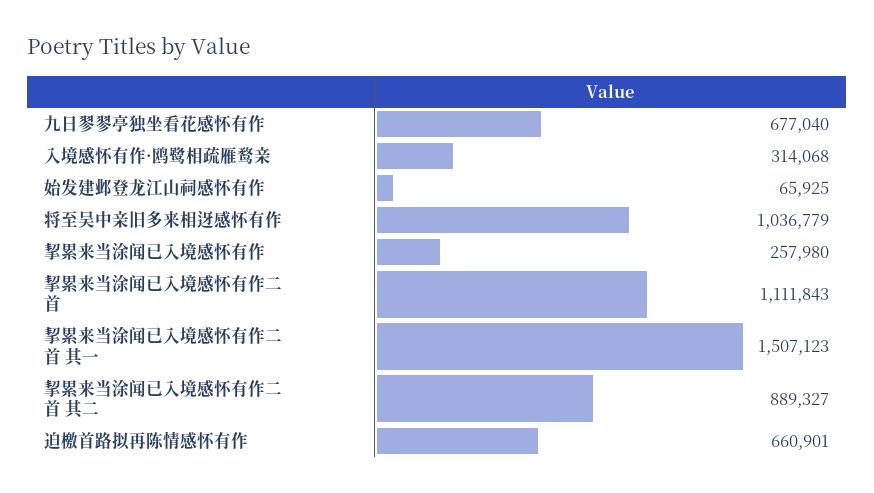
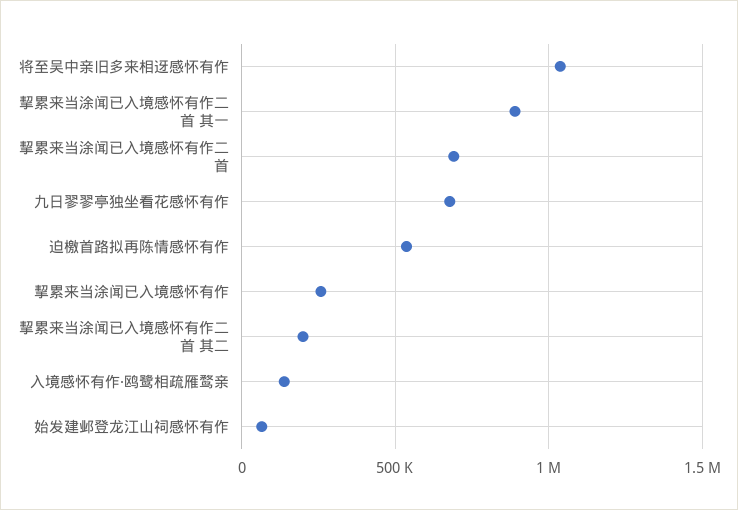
  {
    "九日翏翏亭独坐看花感怀有作": 677040,
-   "入境感怀有作·鸥鹭相疏雁鹜亲": 314068,
+   "入境感怀有作·鸥鹭相疏雁鹜亲": 150000,
    "始发建邺登龙江山祠感怀有作": 65925,
    "将至吴中亲旧多来相迓感怀有作": 1036779,
    "挈累来当涂闻已入境感怀有作": 257980,
-   "挈累来当涂闻已入境感怀有作二首": 1111843,
+   "挈累来当涂闻已入境感怀有作二首": 700000,
-   "挈累来当涂闻已入境感怀有作二首 其一": 1507123,
+   "挈累来当涂闻已入境感怀有作二首 其一": 900000,
-   "挈累来当涂闻已入境感怀有作二首 其二": 889327,
+   "挈累来当涂闻已入境感怀有作二首 其二": 200000,
-   "迫檄首路拟再陈情感怀有作": 660901
+   "迫檄首路拟再陈情感怀有作": 550000
  }

